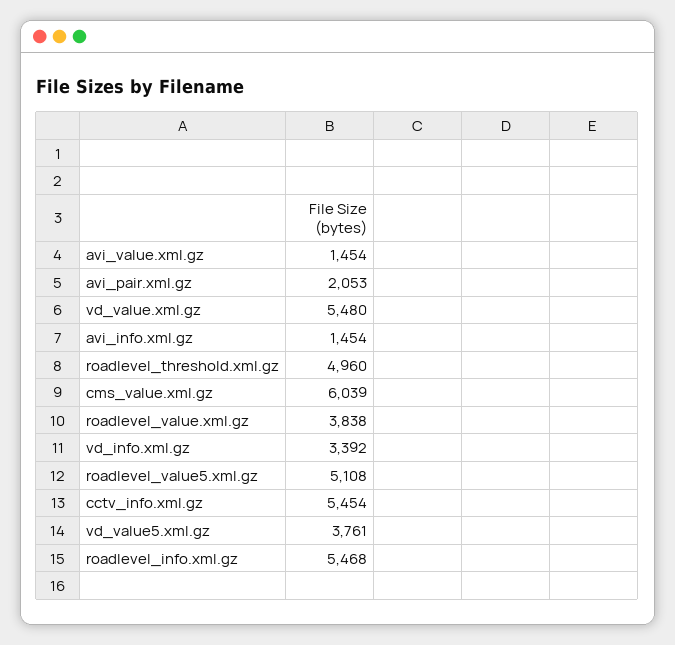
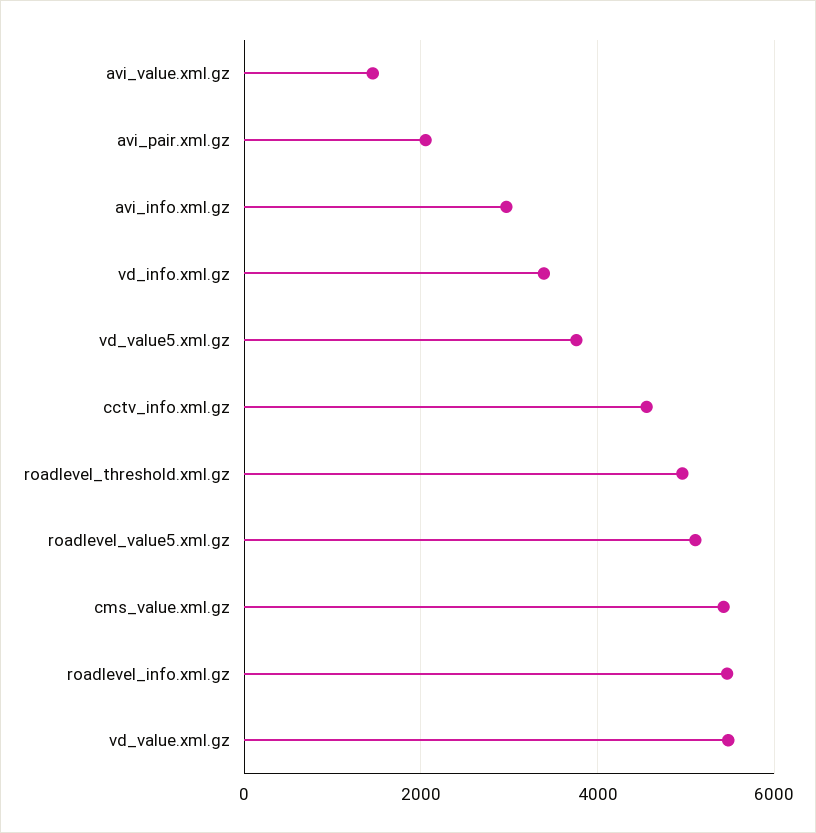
  {
    "avi_value.xml.gz": 1454,
    "avi_pair.xml.gz": 2053,
    "vd_value.xml.gz": 5480,
-   "avi_info.xml.gz": 1454,
+   "avi_info.xml.gz": 3000,
    "roadlevel_threshold.xml.gz": 4960,
-   "cms_value.xml.gz": 6039,
+   "cms_value.xml.gz": 5400,
-   "roadlevel_value.xml.gz": 3838,
    "vd_info.xml.gz": 3392,
    "roadlevel_value5.xml.gz": 5108,
-   "cctv_info.xml.gz": 5454,
+   "cctv_info.xml.gz": 4600,
    "vd_value5.xml.gz": 3761,
    "roadlevel_info.xml.gz": 5468
  }

